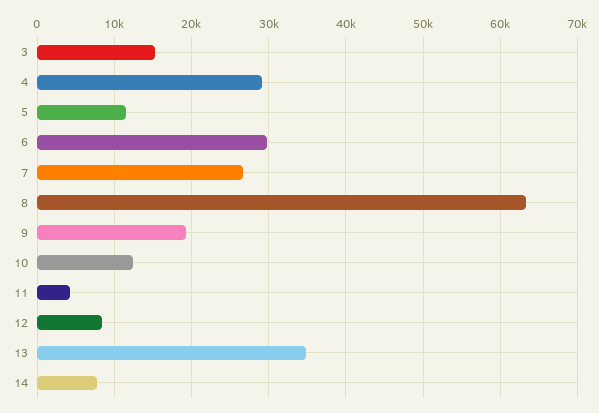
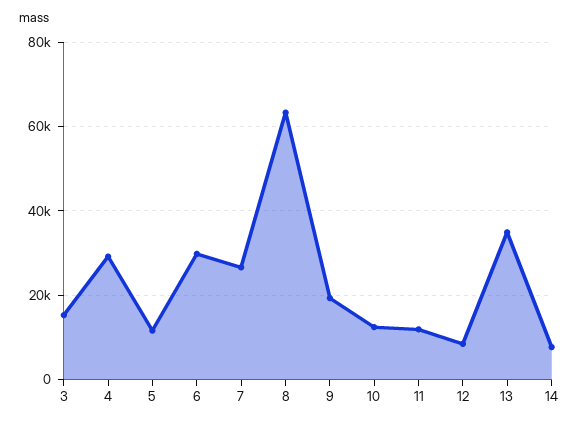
  {
    "3": 15000,
    "4": 29000,
    "5": 12000,
    "6": 30000,
    "7": 27000,
    "8": 63000,
    "9": 19000,
    "10": 12000,
-   "11": 4000,
+   "11": 12000,
    "12": 8000,
    "13": 35000,
    "14": 8000
  }

